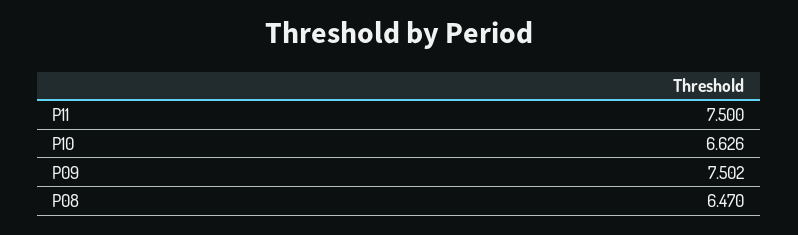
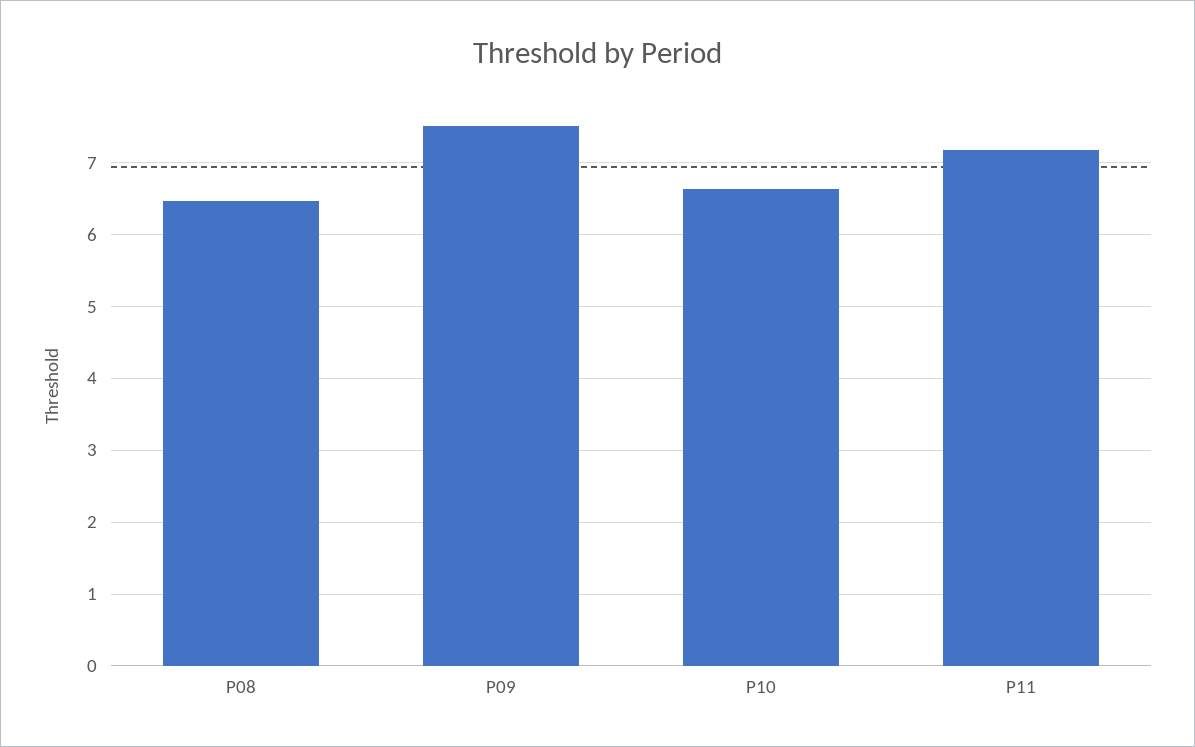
  {
-   "P11": 7.5,
+   "P11": 7.2,
    "P10": 6.626,
    "P09": 7.502,
    "P08": 6.47
  }

